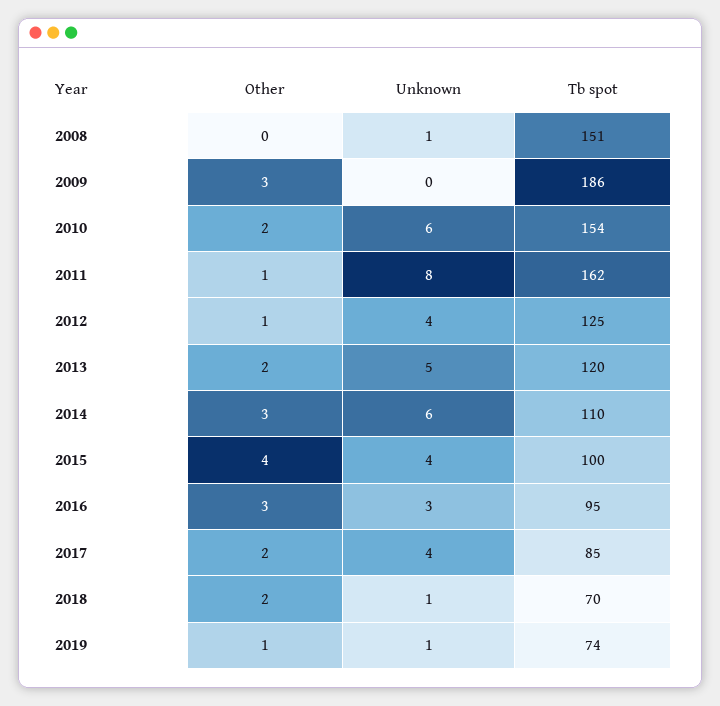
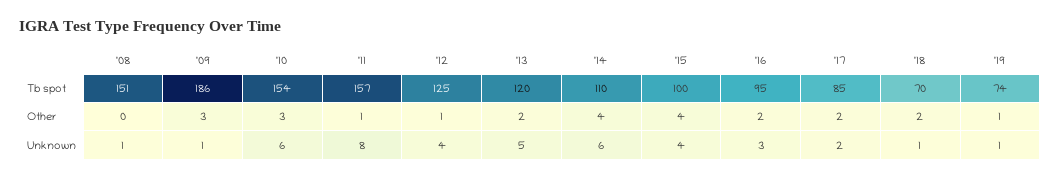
  {
    "Other": {
      "2008": 0,
      "2009": 3,
-     "2010": 2,
+     "2010": 3,
      "2011": 1,
      "2012": 1,
      "2013": 2,
-     "2014": 3,
+     "2014": 4,
      "2015": 4,
-     "2016": 3,
+     "2016": 2,
      "2017": 2,
      "2018": 2,
      "2019": 1
    },
    "Unknown": {
      "2008": 1,
-     "2009": 0,
+     "2009": 1,
      "2010": 6,
      "2011": 8,
      "2012": 4,
      "2013": 5,
      "2014": 6,
      "2015": 4,
      "2016": 3,
-     "2017": 4,
+     "2017": 2,
      "2018": 1,
      "2019": 1
    },
    "Tb spot": {
      "2008": 151,
      "2009": 186,
      "2010": 154,
-     "2011": 162,
+     "2011": 157,
      "2012": 125,
      "2013": 120,
      "2014": 110,
      "2015": 100,
      "2016": 95,
      "2017": 85,
      "2018": 70,
      "2019": 74
    }
  }

